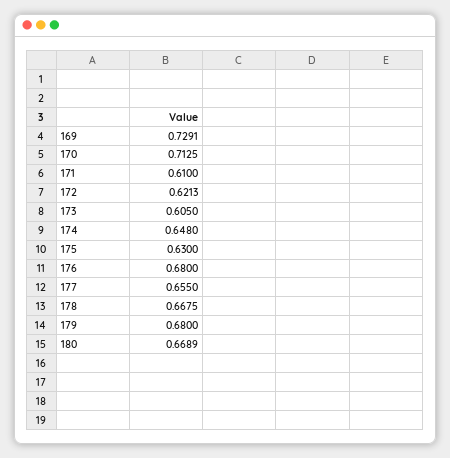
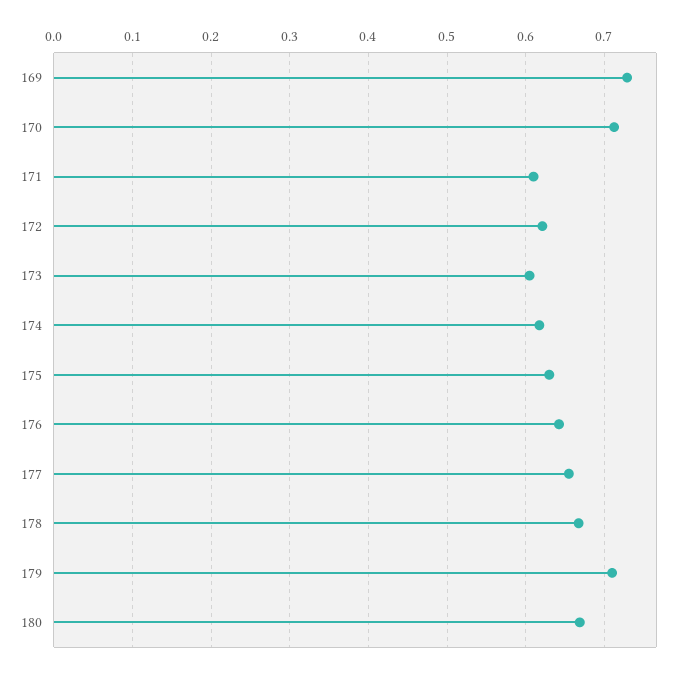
  {
    "169": 0.7291,
    "170": 0.7125,
    "171": 0.61,
    "172": 0.6213,
    "173": 0.605,
-   "174": 0.648,
+   "174": 0.62,
    "175": 0.63,
-   "176": 0.68,
+   "176": 0.64,
    "177": 0.655,
    "178": 0.6675,
-   "179": 0.68,
+   "179": 0.71,
    "180": 0.6689
  }

